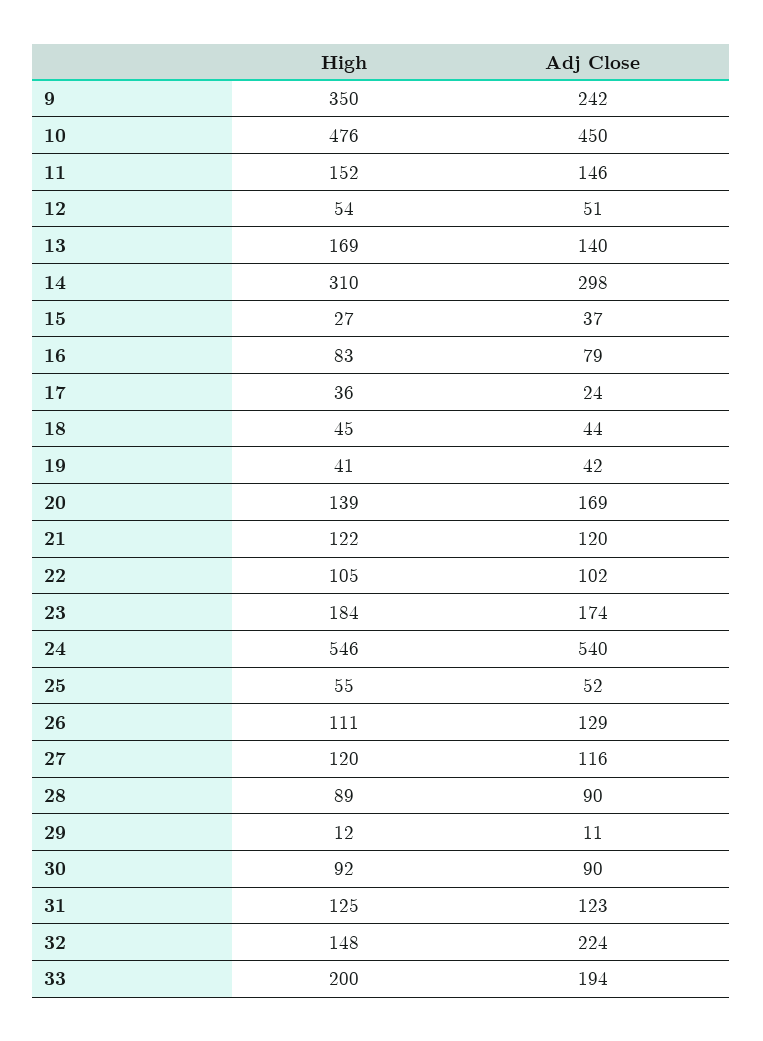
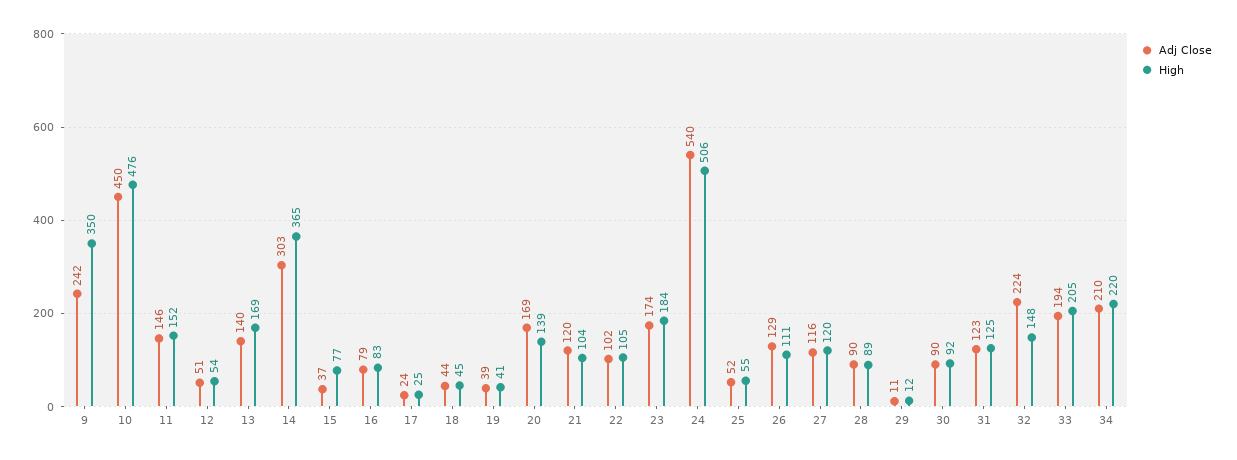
  {
    "High": {
      "9": 350,
      "10": 476,
      "11": 152,
      "12": 54,
      "13": 169,
-     "14": 310,
+     "14": 365,
-     "15": 27,
+     "15": 77,
      "16": 83,
-     "17": 36,
+     "17": 25,
      "18": 45,
      "19": 41,
      "20": 139,
-     "21": 122,
+     "21": 104,
      "22": 105,
      "23": 184,
-     "24": 546,
+     "24": 506,
      "25": 55,
      "26": 111,
      "27": 120,
      "28": 89,
      "29": 12,
      "30": 92,
      "31": 125,
      "32": 148,
-     "33": 200
+     "33": 205,
+     "34": 220
    },
    "Adj Close": {
      "9": 242,
      "10": 450,
      "11": 146,
      "12": 51,
      "13": 140,
-     "14": 298,
+     "14": 303,
      "15": 37,
      "16": 79,
      "17": 24,
      "18": 44,
-     "19": 42,
+     "19": 39,
      "20": 169,
      "21": 120,
      "22": 102,
      "23": 174,
      "24": 540,
      "25": 52,
      "26": 129,
      "27": 116,
      "28": 90,
      "29": 11,
      "30": 90,
      "31": 123,
      "32": 224,
-     "33": 194
+     "33": 194,
+     "34": 210
    }
  }

